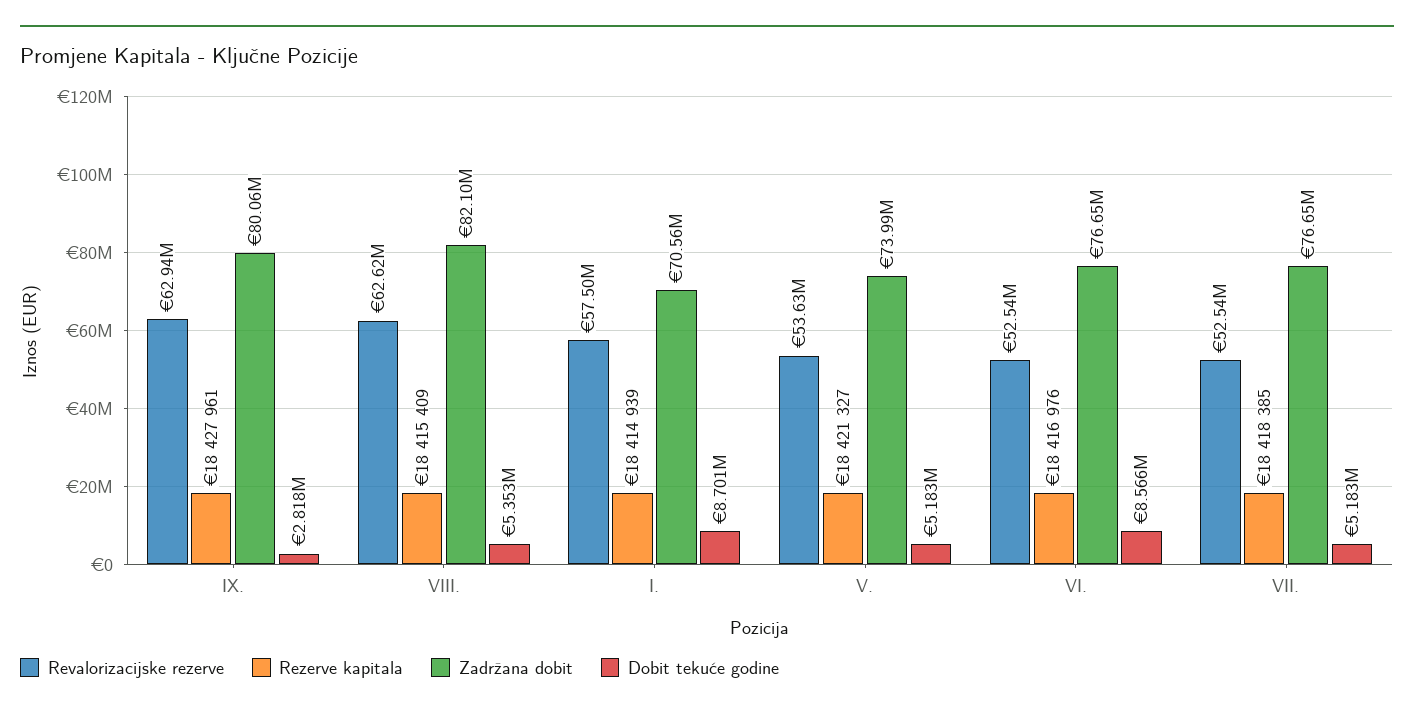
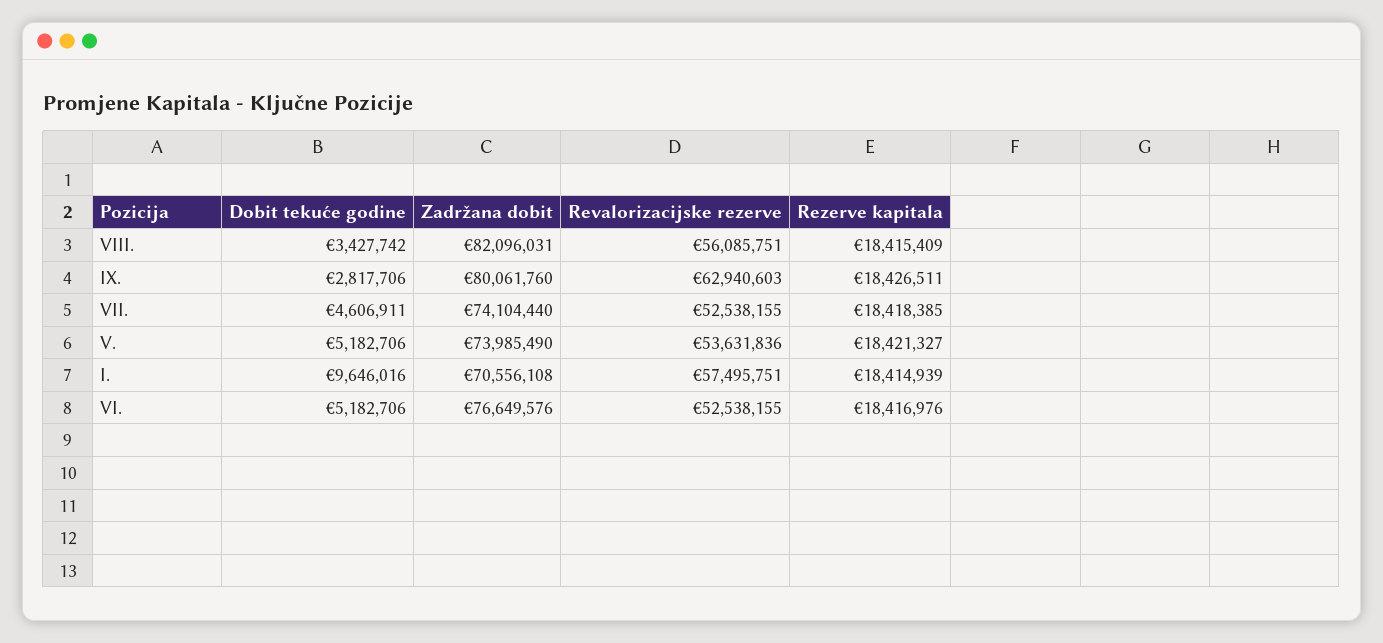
  {
    "Revalorizacijske rezerve": {
      "IX.": 62940603,
-     "VIII.": 62620000,
+     "VIII.": 56085751,
      "I.": 57495751,
      "V.": 53631836,
      "VI.": 52538155,
      "VII.": 52538155
    },
    "Rezerve kapitala": {
-     "IX.": 18427961,
+     "IX.": 18426511,
      "VIII.": 18415409,
      "I.": 18414939,
      "V.": 18421327,
      "VI.": 18416976,
      "VII.": 18418385
    },
    "Zadržana dobit": {
      "IX.": 80061760,
      "VIII.": 82096031,
      "I.": 70556108,
      "V.": 73985490,
      "VI.": 76649576,
-     "VII.": 76650000
+     "VII.": 74104440
    },
    "Dobit tekuće godine": {
      "IX.": 2817706,
-     "VIII.": 5353000,
+     "VIII.": 3427742,
-     "I.": 8701000,
+     "I.": 9646016,
      "V.": 5182706,
-     "VI.": 8566000,
+     "VI.": 5182706,
-     "VII.": 5183000
+     "VII.": 4606911
    }
  }

